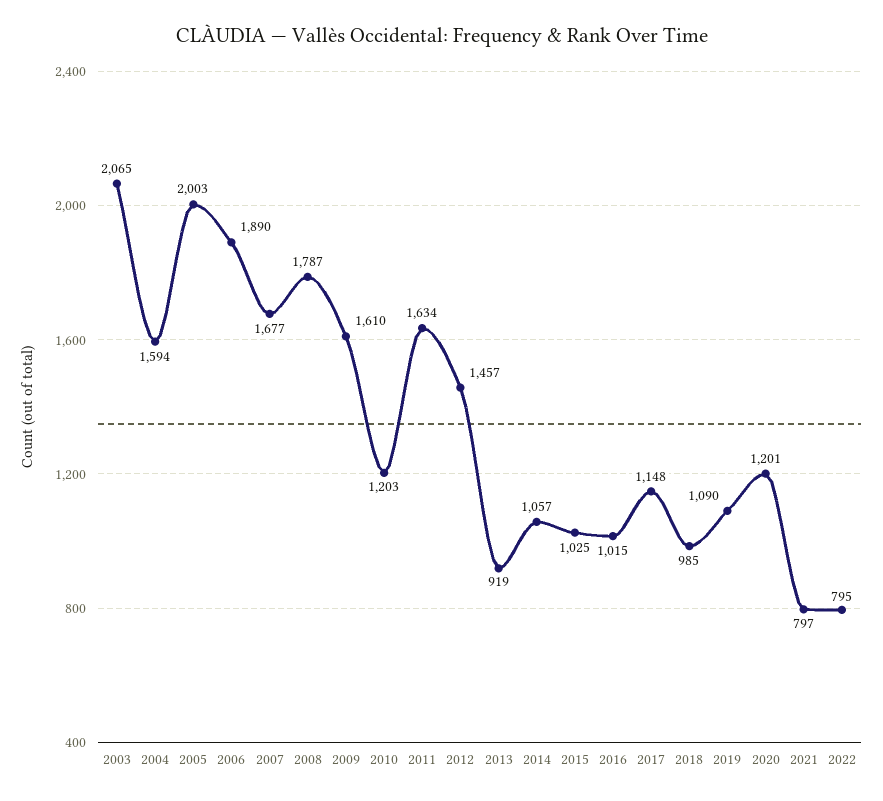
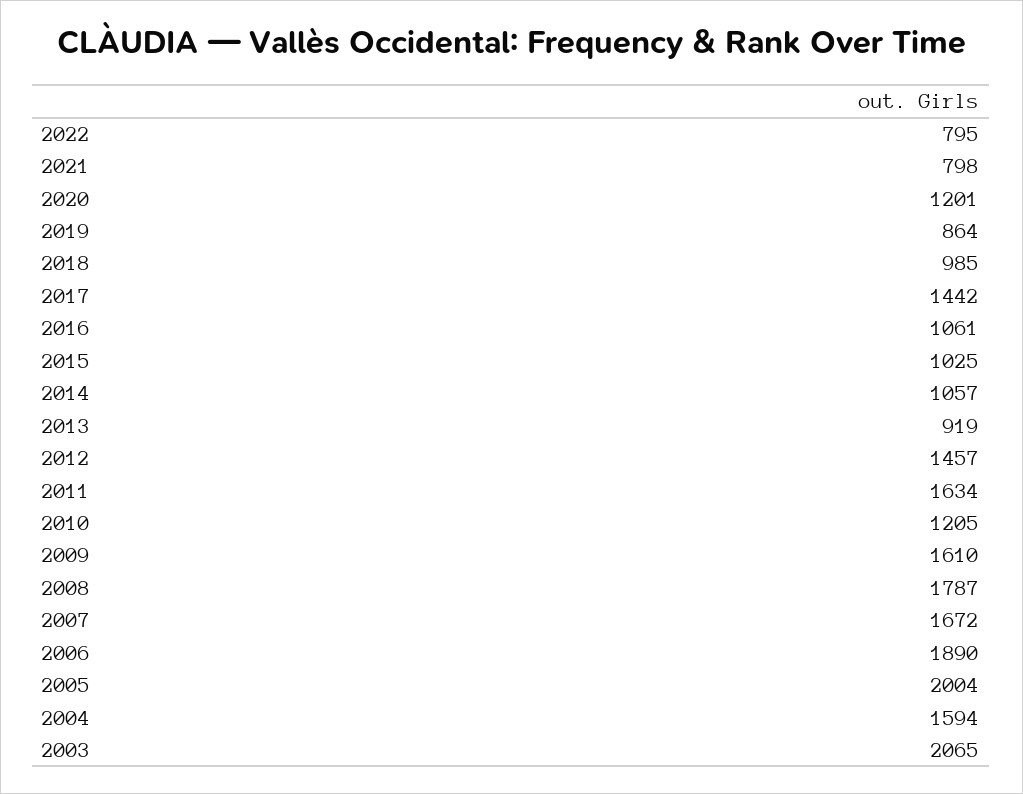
  {
    "2003": 2065,
    "2004": 1594,
-   "2005": 2003,
+   "2005": 2004,
    "2006": 1890,
-   "2007": 1677,
+   "2007": 1672,
    "2008": 1787,
    "2009": 1610,
-   "2010": 1203,
+   "2010": 1205,
    "2011": 1634,
    "2012": 1457,
    "2013": 919,
    "2014": 1057,
    "2015": 1025,
-   "2016": 1015,
+   "2016": 1061,
-   "2017": 1148,
+   "2017": 1442,
    "2018": 985,
-   "2019": 1090,
+   "2019": 864,
    "2020": 1201,
-   "2021": 797,
+   "2021": 798,
    "2022": 795
  }

